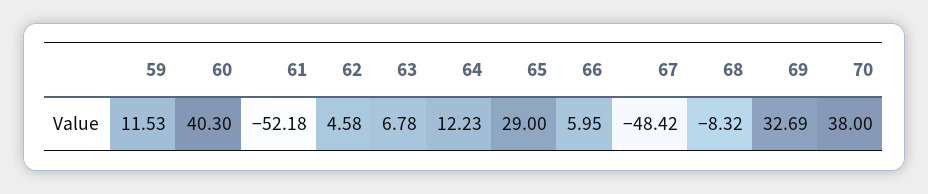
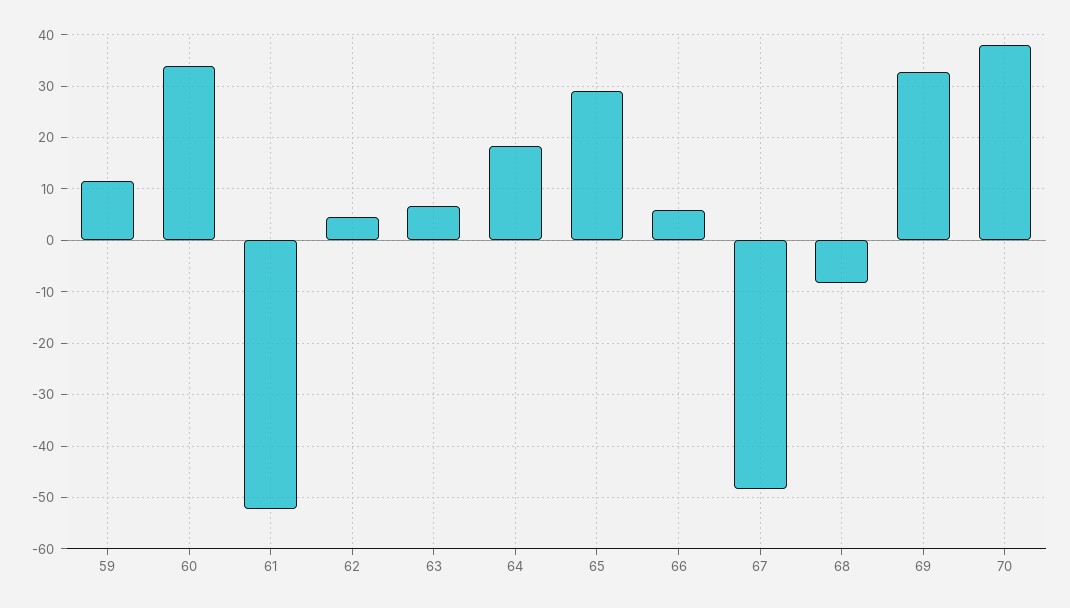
  {
    "59": 11.53,
-   "60": 40.3,
+   "60": 34,
    "61": -52.18,
    "62": 4.58,
    "63": 6.78,
-   "64": 12.23,
+   "64": 18,
    "65": 29,
    "66": 5.95,
    "67": -48.42,
    "68": -8.32,
    "69": 32.69,
    "70": 38
  }

